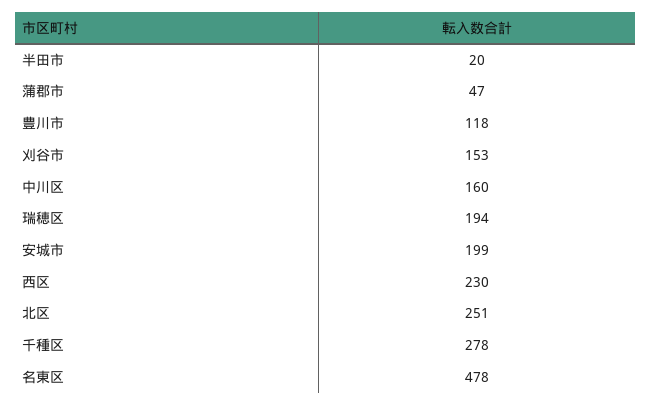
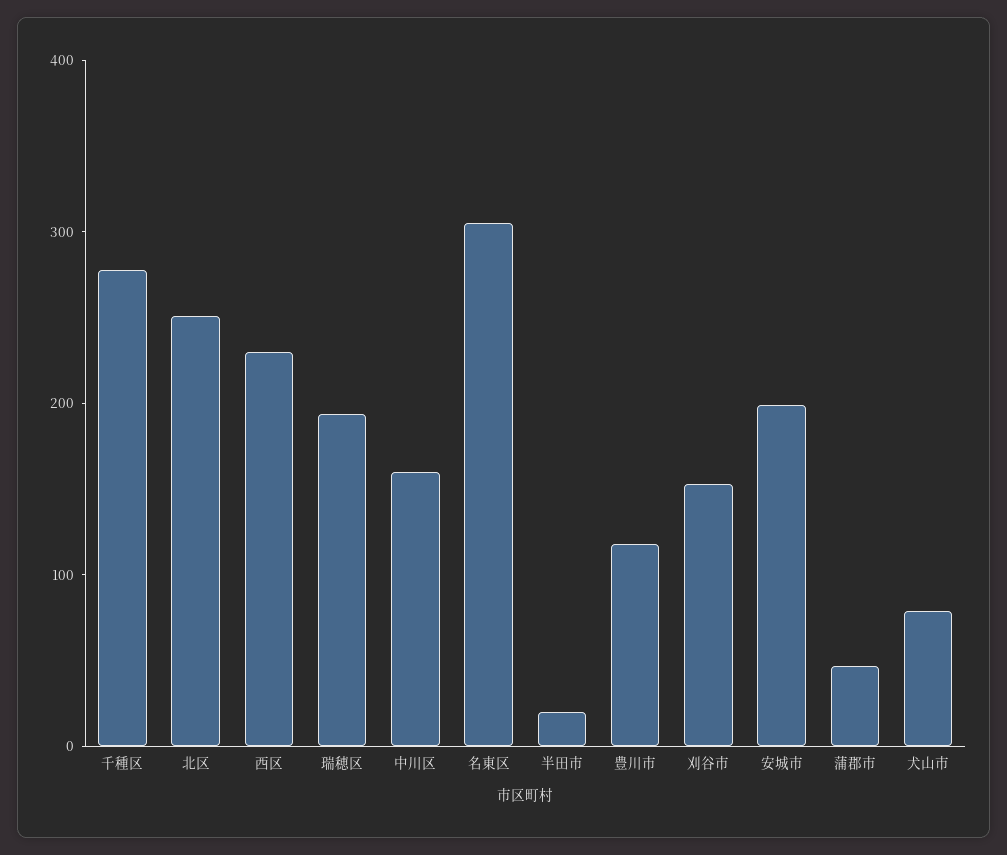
  {
    "半田市": 20,
    "蒲郡市": 47,
    "豊川市": 118,
    "刈谷市": 153,
    "中川区": 160,
    "瑞穂区": 194,
    "安城市": 199,
    "西区": 230,
    "北区": 251,
    "千種区": 278,
-   "名東区": 478
+   "名東区": 300,
+   "犬山市": 80
  }

